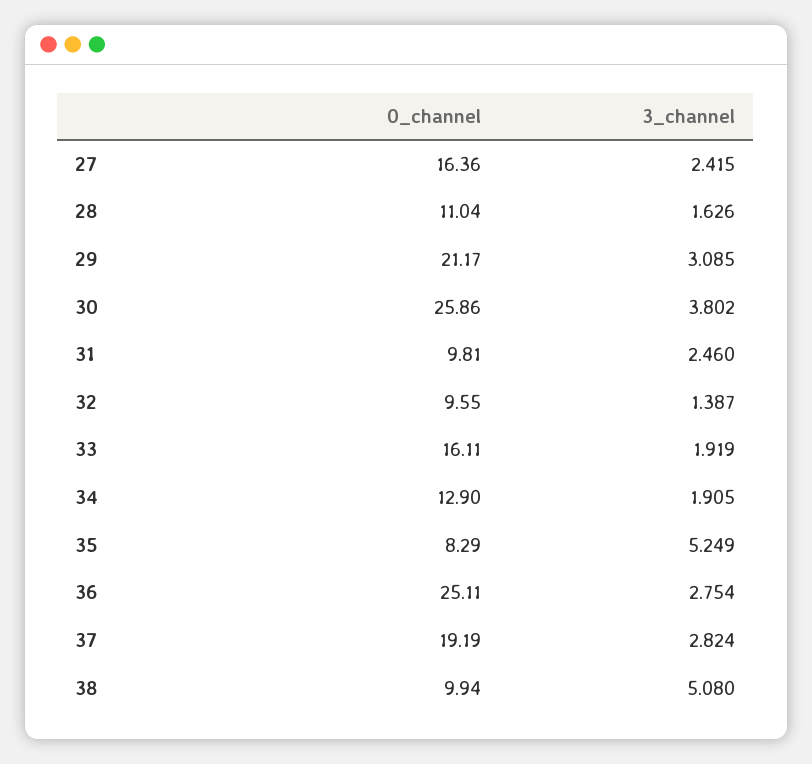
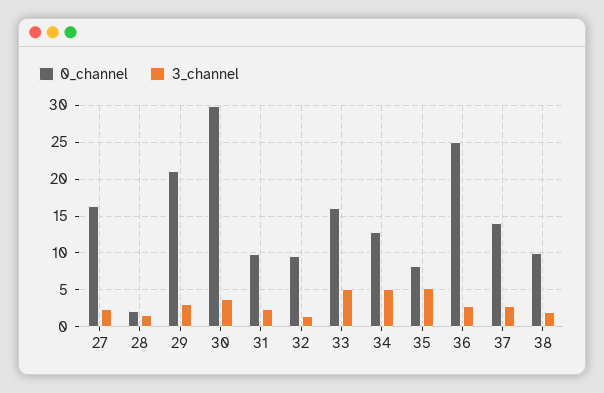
  {
    "0_channel": {
      "27": 16.36,
-     "28": 11.04,
+     "28": 2,
      "29": 21.17,
-     "30": 25.86,
+     "30": 30,
      "31": 9.81,
      "32": 9.55,
      "33": 16.11,
      "34": 12.9,
      "35": 8.29,
      "36": 25.11,
-     "37": 19.19,
+     "37": 14,
      "38": 9.94
    },
    "3_channel": {
      "27": 2.415,
      "28": 1.626,
      "29": 3.085,
      "30": 3.802,
      "31": 2.46,
      "32": 1.387,
-     "33": 1.919,
+     "33": 5,
-     "34": 1.905,
+     "34": 5,
      "35": 5.249,
      "36": 2.754,
      "37": 2.824,
-     "38": 5.08
+     "38": 2
    }
  }

